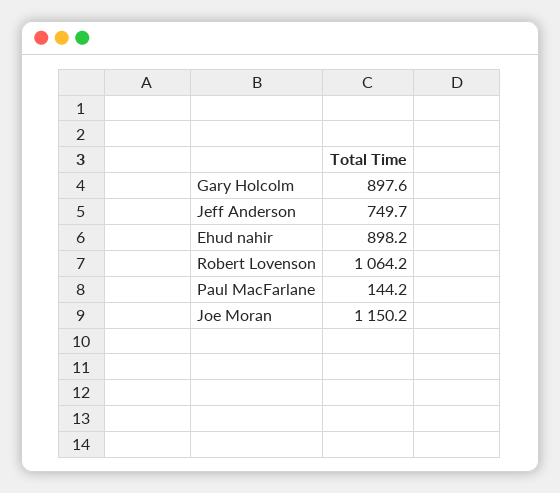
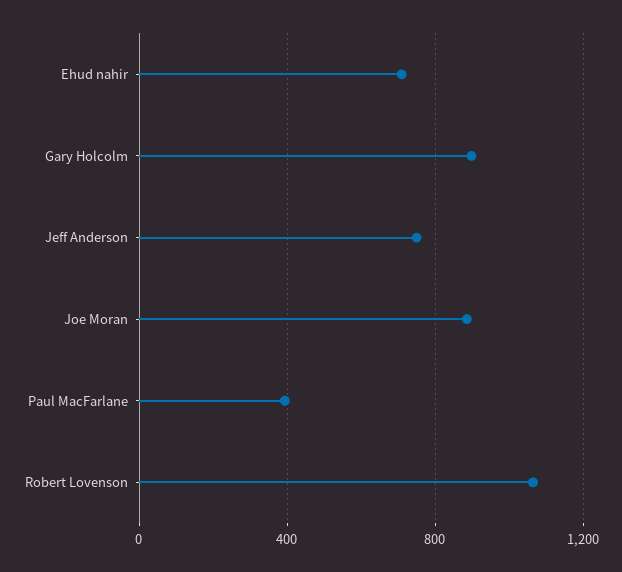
  {
    "Gary Holcolm": 897.6,
    "Jeff Anderson": 749.7,
-   "Ehud nahir": 898.2,
+   "Ehud nahir": 700,
    "Robert Lovenson": 1064.2,
-   "Paul MacFarlane": 144.2,
+   "Paul MacFarlane": 400,
-   "Joe Moran": 1150.2
+   "Joe Moran": 900
  }

